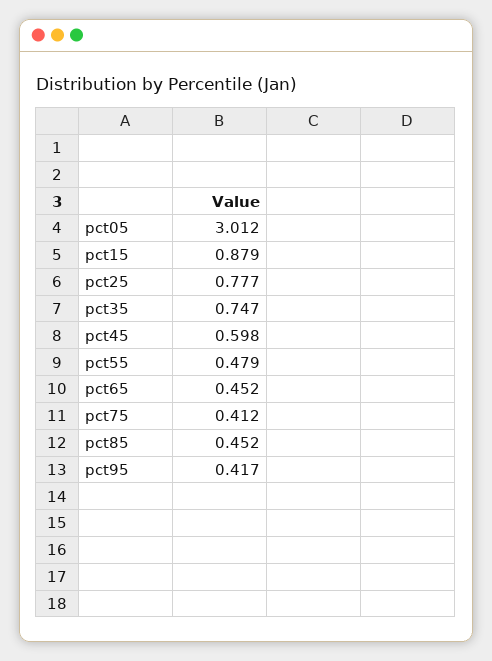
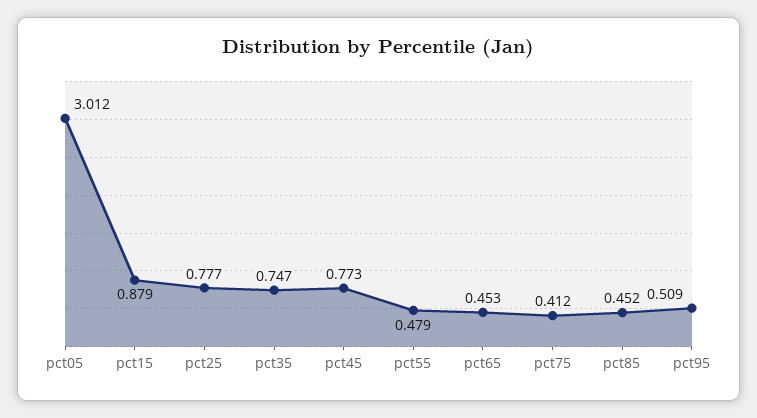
  {
    "pct05": 3.012,
    "pct15": 0.879,
    "pct25": 0.777,
    "pct35": 0.747,
-   "pct45": 0.598,
+   "pct45": 0.773,
    "pct55": 0.479,
-   "pct65": 0.452,
+   "pct65": 0.453,
    "pct75": 0.412,
    "pct85": 0.452,
-   "pct95": 0.417
+   "pct95": 0.509
  }

